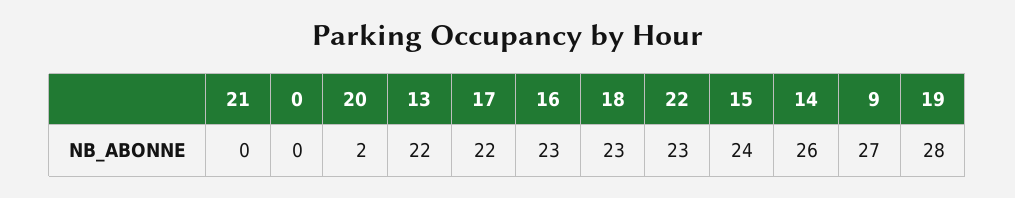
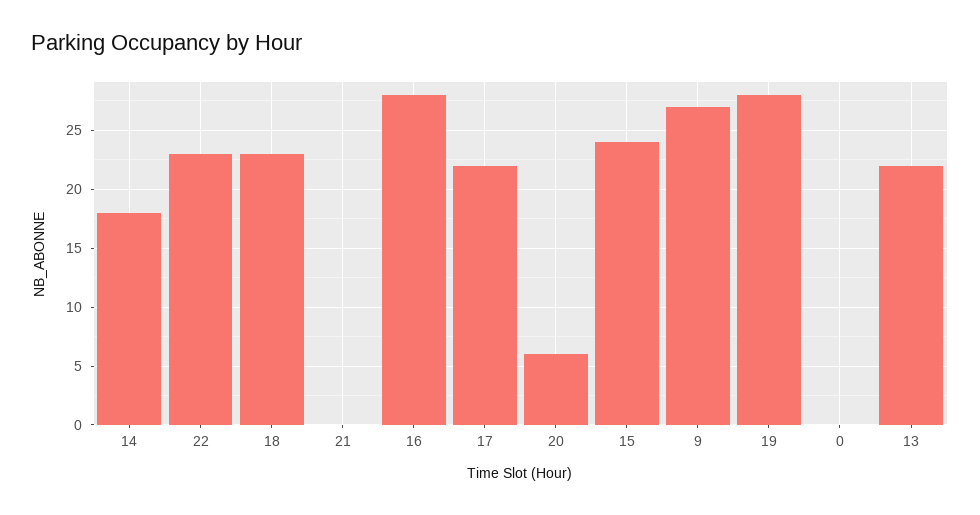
  {
    "21": 0,
    "0": 0,
-   "20": 2,
+   "20": 6,
    "13": 22,
    "17": 22,
-   "16": 23,
+   "16": 28,
    "18": 23,
    "22": 23,
    "15": 24,
-   "14": 26,
+   "14": 18,
    "9": 27,
    "19": 28
  }

